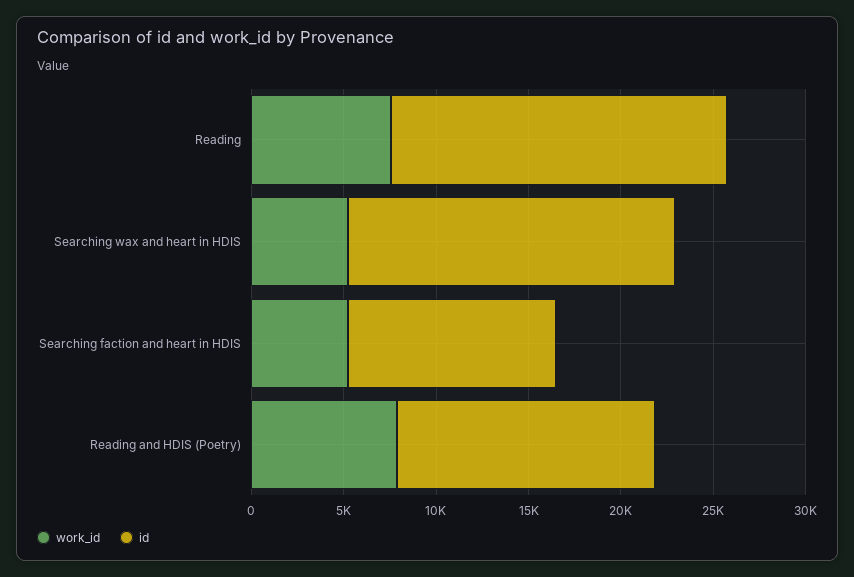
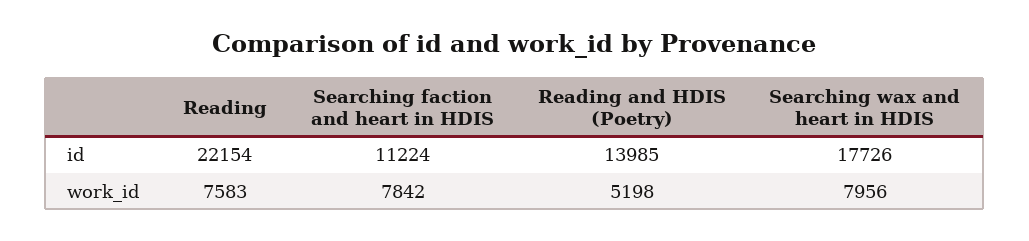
  {
    "work_id": {
      "Reading": 7583,
-     "Searching wax and heart in HDIS": 5000,
+     "Searching wax and heart in HDIS": 7956,
-     "Searching faction and heart in HDIS": 5000,
+     "Searching faction and heart in HDIS": 7842,
-     "Reading and HDIS (Poetry)": 8000
+     "Reading and HDIS (Poetry)": 5198
    },
    "id": {
-     "Reading": 18000,
+     "Reading": 22154,
      "Searching wax and heart in HDIS": 17726,
      "Searching faction and heart in HDIS": 11224,
      "Reading and HDIS (Poetry)": 13985
    }
  }

